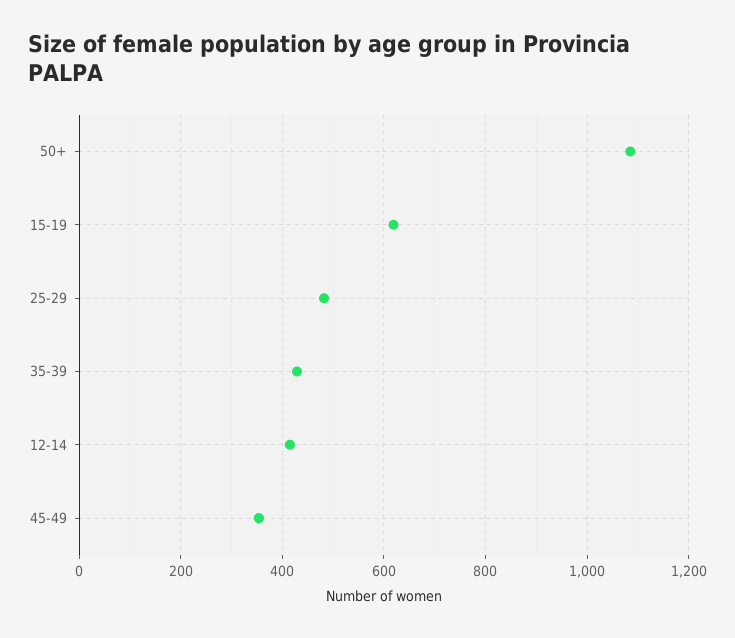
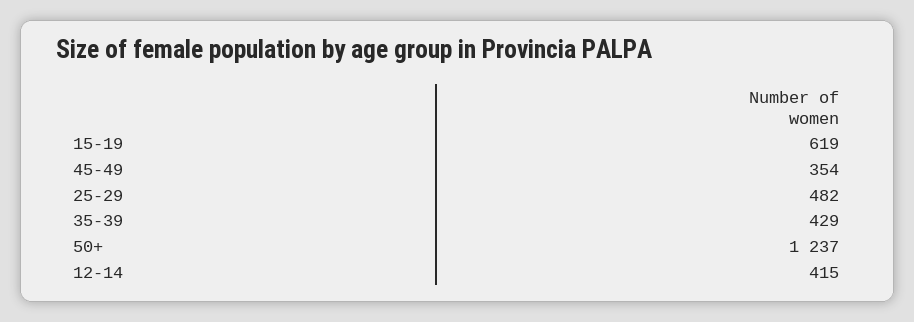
  {
-   "50+": 1080,
+   "50+": 1237,
    "15-19": 619,
    "25-29": 482,
    "35-39": 429,
    "12-14": 415,
    "45-49": 354
  }

